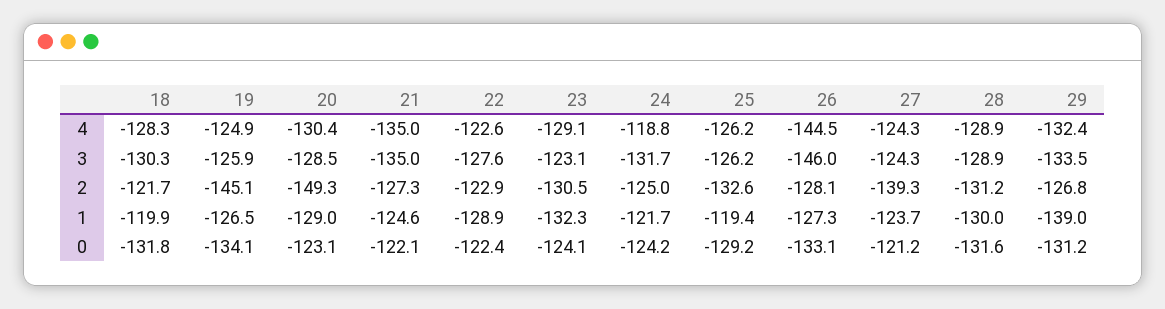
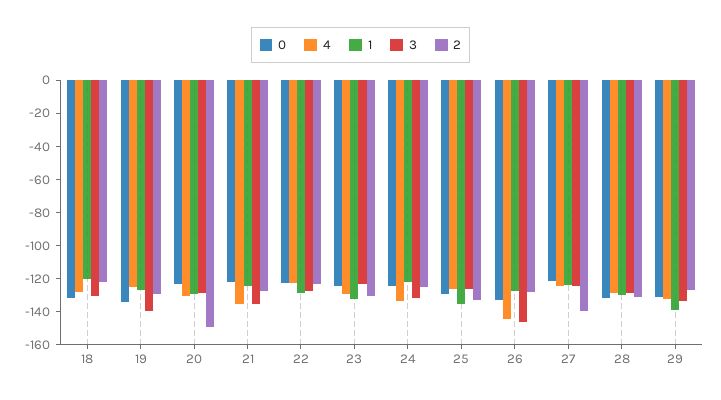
  {
    "4": {
      "18": -128.3,
      "19": -124.9,
      "20": -130.4,
      "21": -135,
      "22": -122.6,
      "23": -129.1,
-     "24": -118.8,
+     "24": -135,
      "25": -126.2,
      "26": -144.5,
      "27": -124.3,
      "28": -128.9,
      "29": -132.4
    },
    "3": {
      "18": -130.3,
-     "19": -125.9,
+     "19": -140,
      "20": -128.5,
      "21": -135,
      "22": -127.6,
      "23": -123.1,
      "24": -131.7,
      "25": -126.2,
      "26": -146,
      "27": -124.3,
      "28": -128.9,
      "29": -133.5
    },
    "2": {
      "18": -121.7,
-     "19": -145.1,
+     "19": -130,
      "20": -149.3,
      "21": -127.3,
      "22": -122.9,
      "23": -130.5,
      "24": -125,
      "25": -132.6,
      "26": -128.1,
      "27": -139.3,
      "28": -131.2,
      "29": -126.8
    },
    "1": {
      "18": -119.9,
      "19": -126.5,
      "20": -129,
      "21": -124.6,
      "22": -128.9,
      "23": -132.3,
      "24": -121.7,
-     "25": -119.4,
+     "25": -135,
      "26": -127.3,
      "27": -123.7,
      "28": -130,
      "29": -139
    },
    "0": {
      "18": -131.8,
      "19": -134.1,
      "20": -123.1,
      "21": -122.1,
      "22": -122.4,
      "23": -124.1,
      "24": -124.2,
      "25": -129.2,
      "26": -133.1,
      "27": -121.2,
      "28": -131.6,
      "29": -131.2
    }
  }

